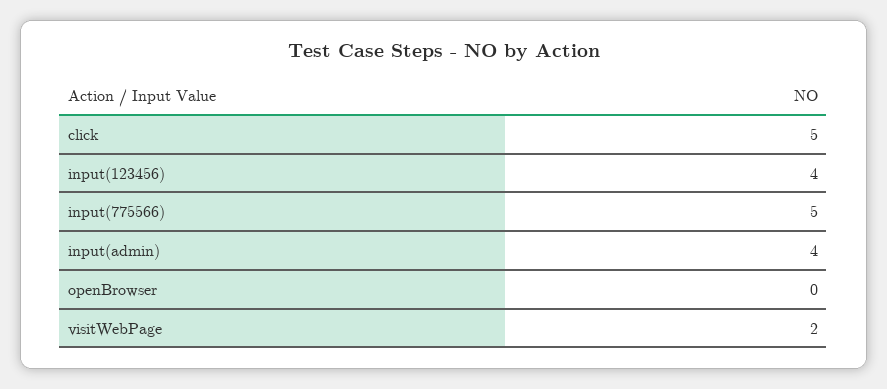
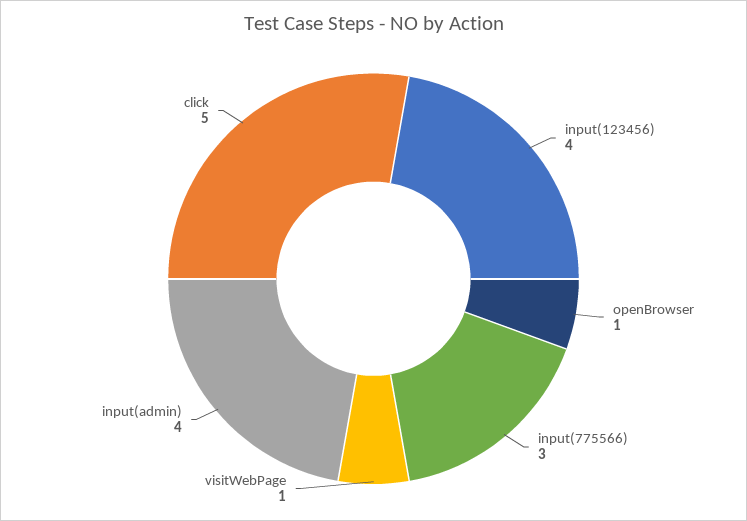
  {
    "click": 5,
    "input(123456)": 4,
-   "input(775566)": 5,
+   "input(775566)": 3,
    "input(admin)": 4,
-   "openBrowser": 0,
+   "openBrowser": 1,
-   "visitWebPage": 2
+   "visitWebPage": 1
  }

